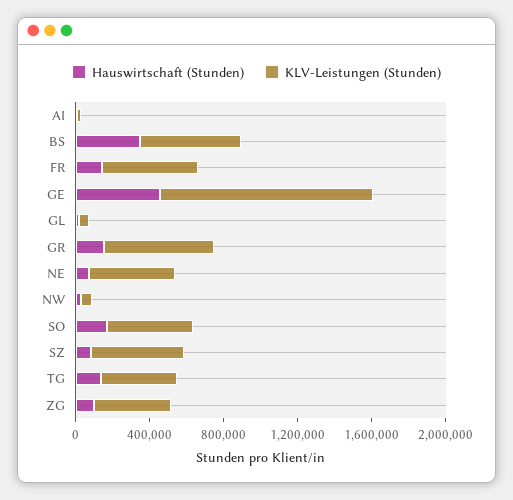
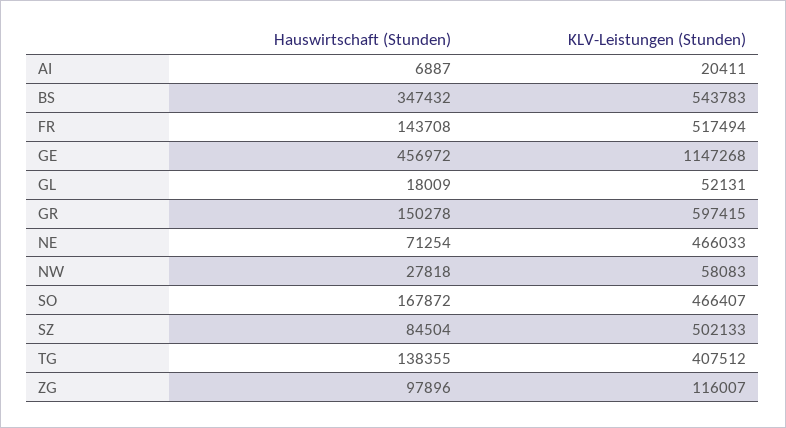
  {
    "Hauswirtschaft (Stunden)": {
      "AI": 6887,
      "BS": 347432,
      "FR": 143708,
      "GE": 456972,
      "GL": 18009,
      "GR": 150278,
      "NE": 71254,
      "NW": 27818,
      "SO": 167872,
      "SZ": 84504,
      "TG": 138355,
      "ZG": 97896
    },
    "KLV-Leistungen (Stunden)": {
      "AI": 20411,
      "BS": 543783,
      "FR": 517494,
      "GE": 1147268,
      "GL": 52131,
      "GR": 597415,
      "NE": 466033,
      "NW": 58083,
      "SO": 466407,
      "SZ": 502133,
      "TG": 407512,
-     "ZG": 400000
+     "ZG": 116007
    }
  }

